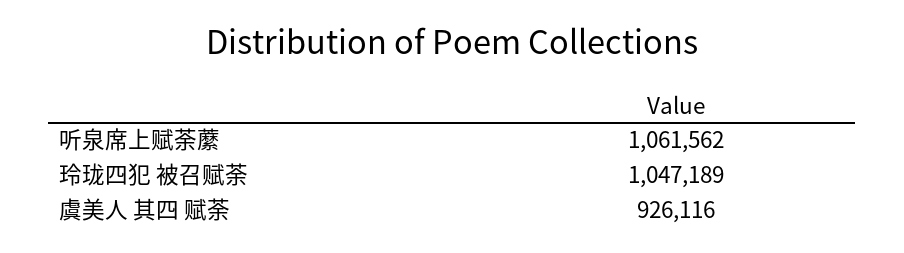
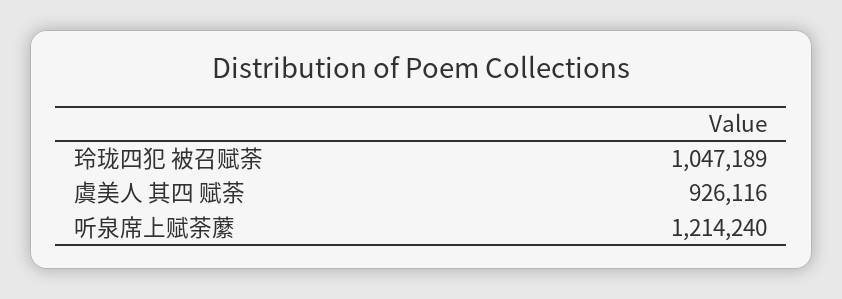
  {
-   "听泉席上赋荼䕷": 1061562,
+   "听泉席上赋荼䕷": 1214240,
    "玲珑四犯 被召赋荼": 1047189,
    "虞美人 其四 赋荼": 926116
  }

